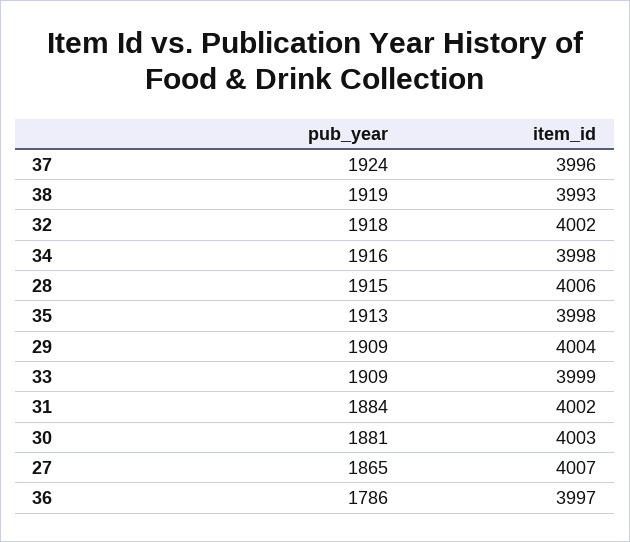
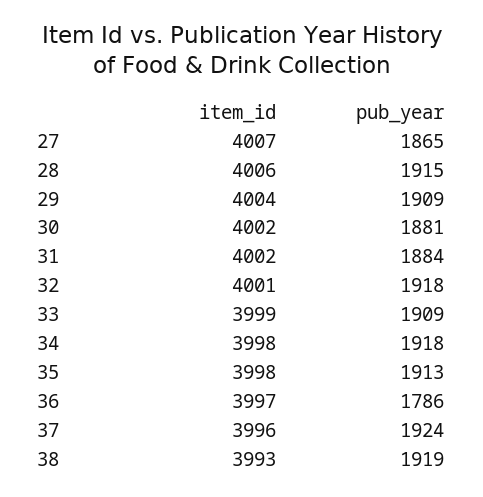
  {
    "pub_year": {
      "37": 1924,
      "38": 1919,
      "32": 1918,
-     "34": 1916,
+     "34": 1918,
      "28": 1915,
      "35": 1913,
      "29": 1909,
      "33": 1909,
      "31": 1884,
      "30": 1881,
      "27": 1865,
      "36": 1786
    },
    "item_id": {
      "37": 3996,
      "38": 3993,
-     "32": 4002,
+     "32": 4001,
      "34": 3998,
      "28": 4006,
      "35": 3998,
      "29": 4004,
      "33": 3999,
      "31": 4002,
-     "30": 4003,
+     "30": 4002,
      "27": 4007,
      "36": 3997
    }
  }

